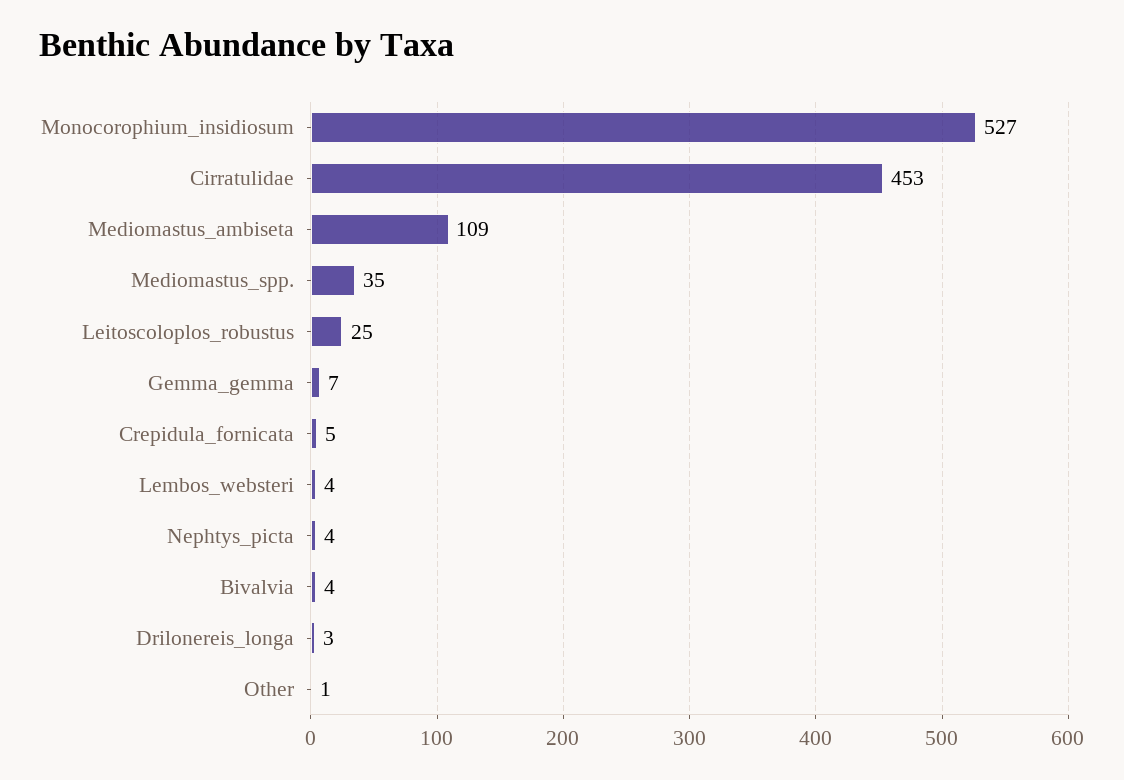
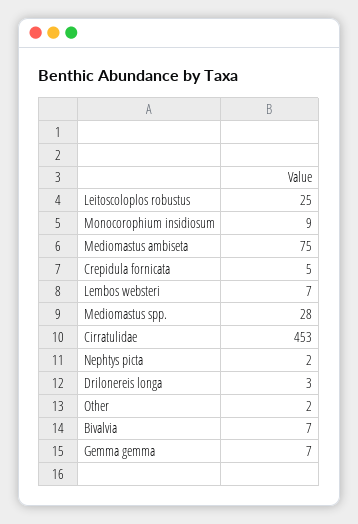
  {
-   "Monocorophium_insidiosum": 527,
+   "Monocorophium_insidiosum": 9,
    "Cirratulidae": 453,
-   "Mediomastus_ambiseta": 109,
+   "Mediomastus_ambiseta": 75,
-   "Mediomastus_spp.": 35,
+   "Mediomastus_spp.": 28,
    "Leitoscoloplos_robustus": 25,
    "Gemma_gemma": 7,
    "Crepidula_fornicata": 5,
-   "Lembos_websteri": 4,
+   "Lembos_websteri": 7,
-   "Nephtys_picta": 4,
+   "Nephtys_picta": 2,
-   "Bivalvia": 4,
+   "Bivalvia": 7,
    "Drilonereis_longa": 3,
-   "Other": 1
+   "Other": 2
  }

